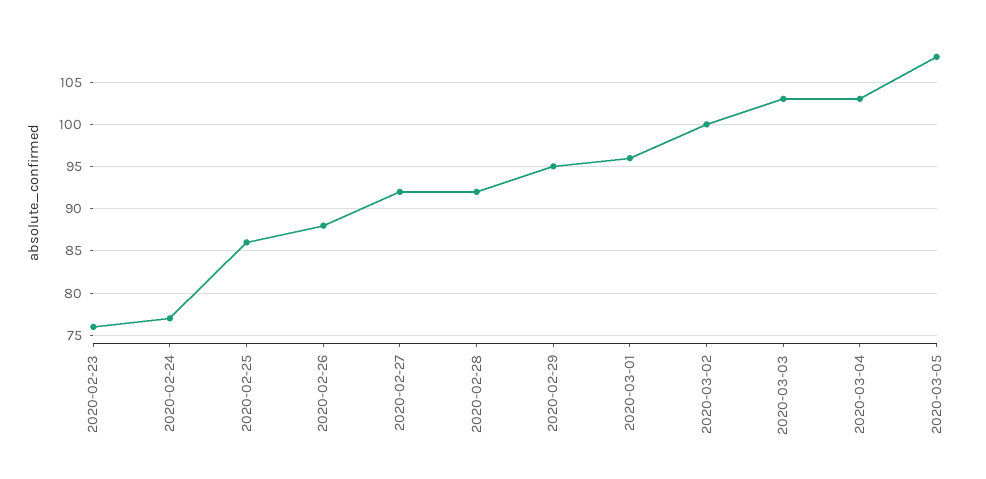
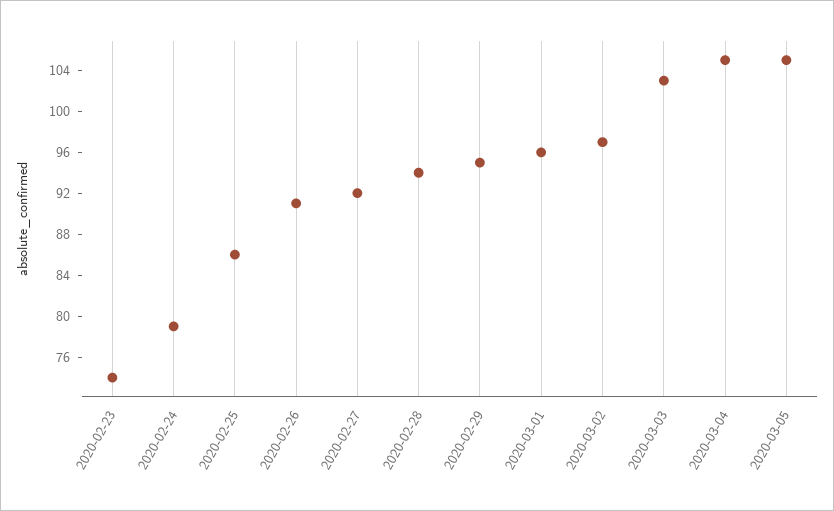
  {
-   "2020-02-23": 76,
+   "2020-02-23": 74,
-   "2020-02-24": 77,
+   "2020-02-24": 79,
    "2020-02-25": 86,
-   "2020-02-26": 88,
+   "2020-02-26": 91,
    "2020-02-27": 92,
-   "2020-02-28": 92,
+   "2020-02-28": 94,
    "2020-02-29": 95,
    "2020-03-01": 96,
-   "2020-03-02": 100,
+   "2020-03-02": 97,
    "2020-03-03": 103,
-   "2020-03-04": 103,
+   "2020-03-04": 105,
-   "2020-03-05": 108
+   "2020-03-05": 105
  }

